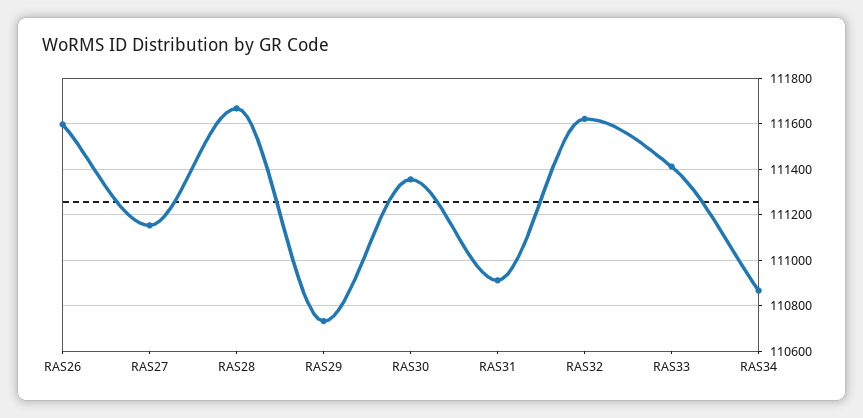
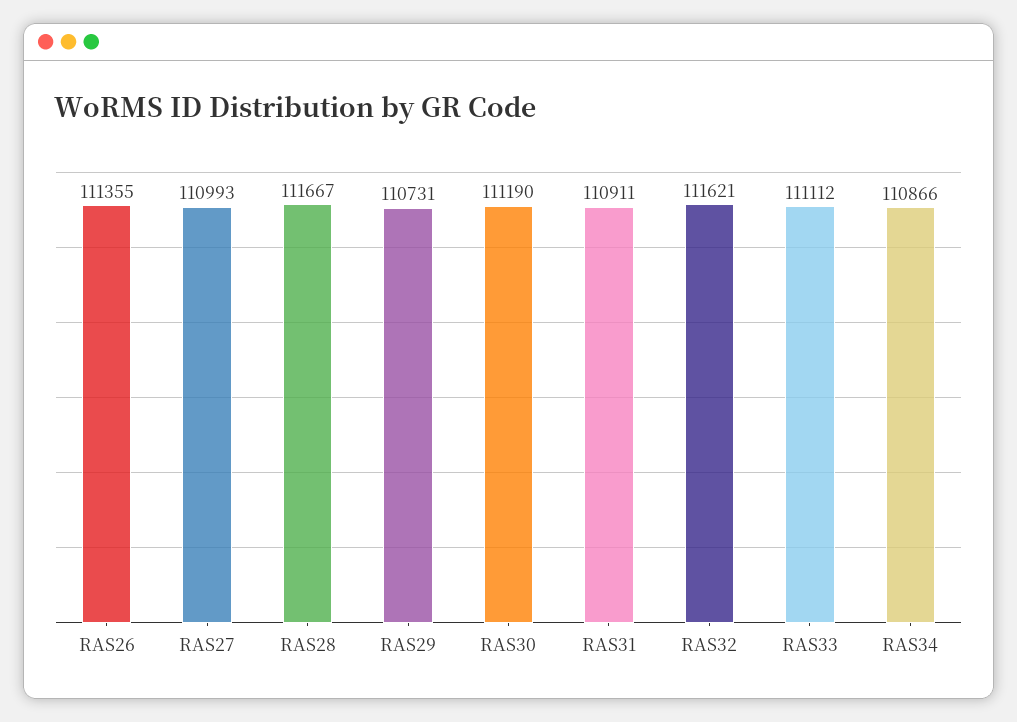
  {
-   "RAS26": 111600,
+   "RAS26": 111355,
-   "RAS27": 111150,
+   "RAS27": 110993,
    "RAS28": 111667,
    "RAS29": 110731,
-   "RAS30": 111350,
+   "RAS30": 111190,
    "RAS31": 110911,
    "RAS32": 111621,
-   "RAS33": 111400,
+   "RAS33": 111112,
    "RAS34": 110866
  }

